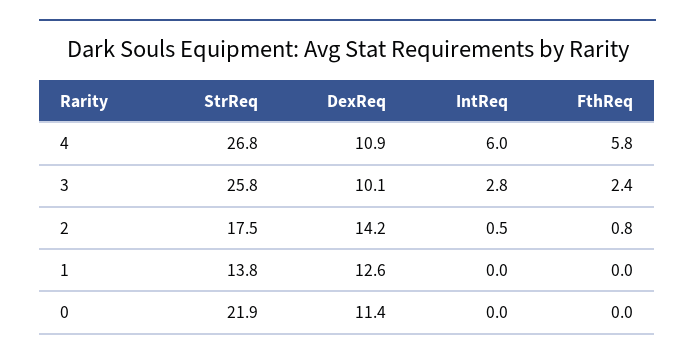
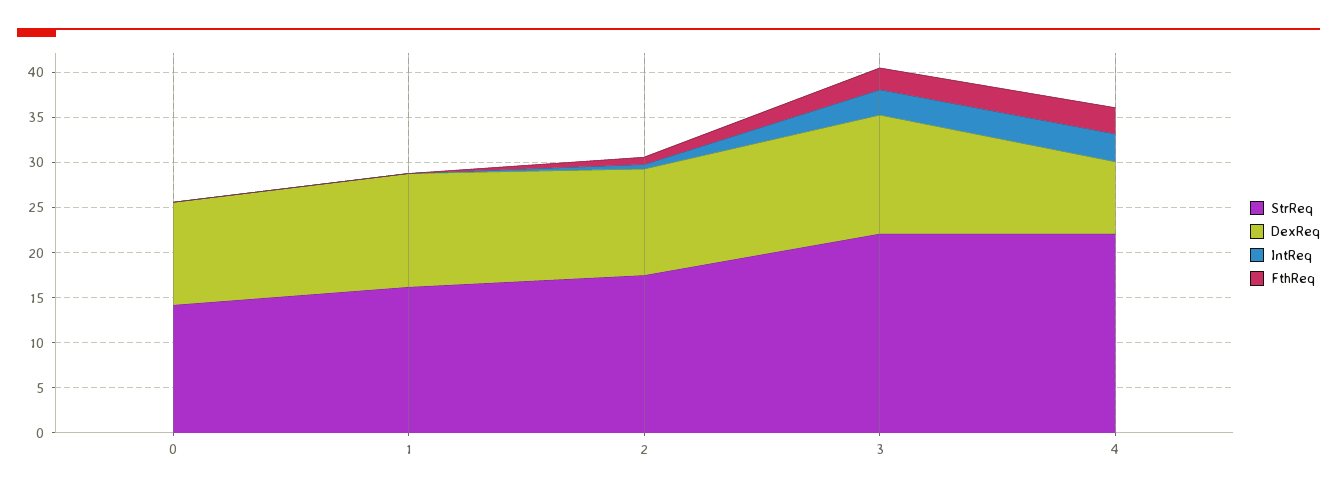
  {
    "StrReq": {
-     "4": 26.8,
+     "4": 22,
-     "3": 25.8,
+     "3": 22,
      "2": 17.5,
-     "1": 13.8,
+     "1": 16,
-     "0": 21.9
+     "0": 14
    },
    "DexReq": {
-     "4": 10.9,
+     "4": 8,
-     "3": 10.1,
+     "3": 13,
-     "2": 14.2,
+     "2": 12,
      "1": 12.6,
      "0": 11.4
    },
    "IntReq": {
-     "4": 6,
+     "4": 3,
      "3": 2.8,
      "2": 0.5,
      "1": 0,
      "0": 0
    },
    "FthReq": {
-     "4": 5.8,
+     "4": 3,
      "3": 2.4,
      "2": 0.8,
      "1": 0,
      "0": 0
    }
  }

